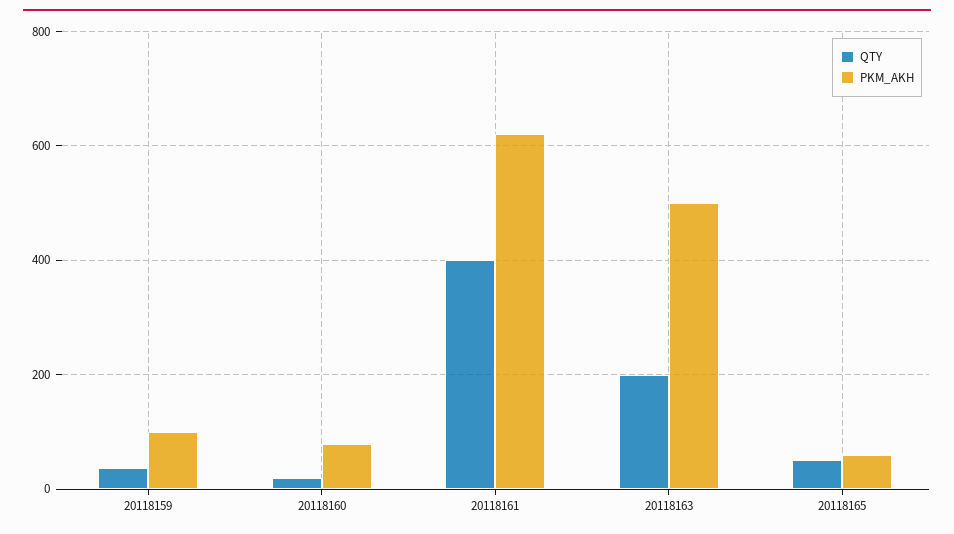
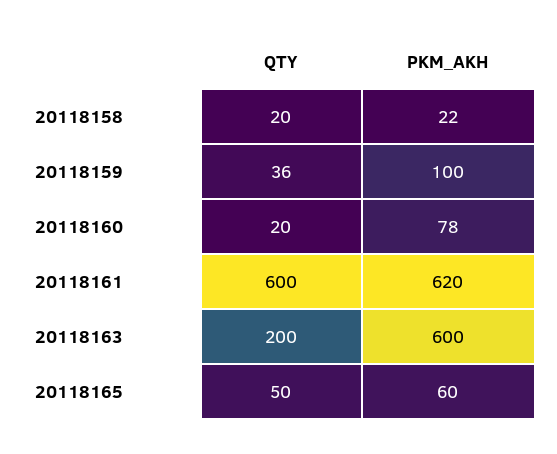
  {
    "QTY": {
      "20118159": 36,
      "20118160": 20,
-     "20118161": 400,
+     "20118161": 600,
      "20118163": 200,
-     "20118165": 50
+     "20118165": 50,
+     "20118158": 20
    },
    "PKM_AKH": {
      "20118159": 100,
      "20118160": 78,
      "20118161": 620,
-     "20118163": 500,
+     "20118163": 600,
-     "20118165": 60
+     "20118165": 60,
+     "20118158": 22
    }
  }

